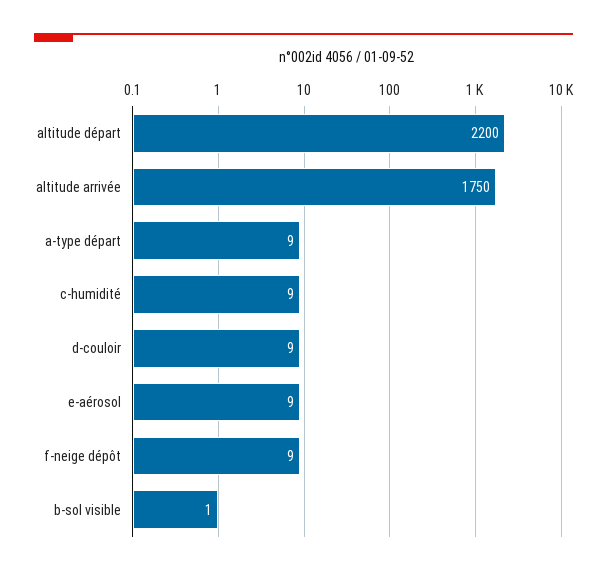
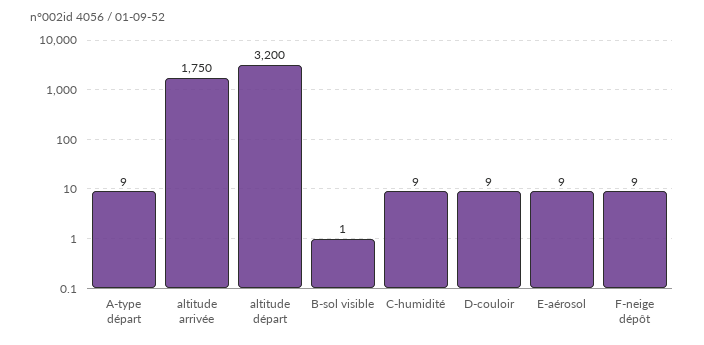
  {
-   "altitude départ": 2200,
+   "altitude départ": 3200,
    "altitude arrivée": 1750,
    "a-type départ": 9,
    "c-humidité": 9,
    "d-couloir": 9,
    "e-aérosol": 9,
    "f-neige dépôt": 9,
    "b-sol visible": 1
  }

